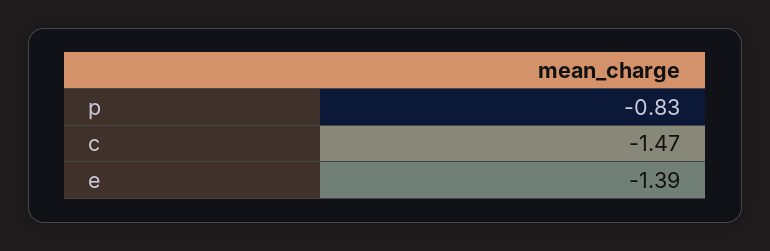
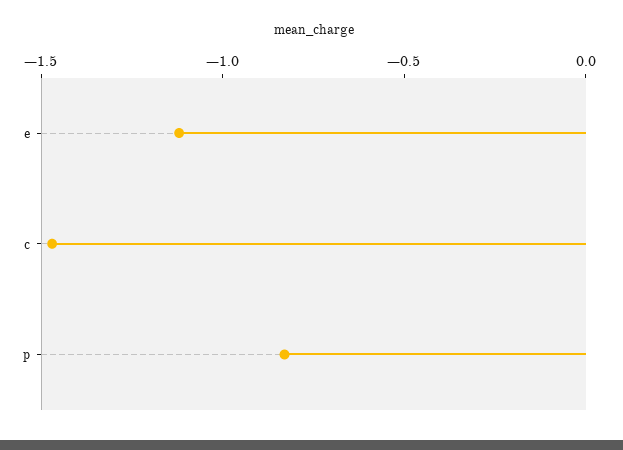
  {
    "p": -0.83,
    "c": -1.47,
-   "e": -1.39
+   "e": -1.1
  }

